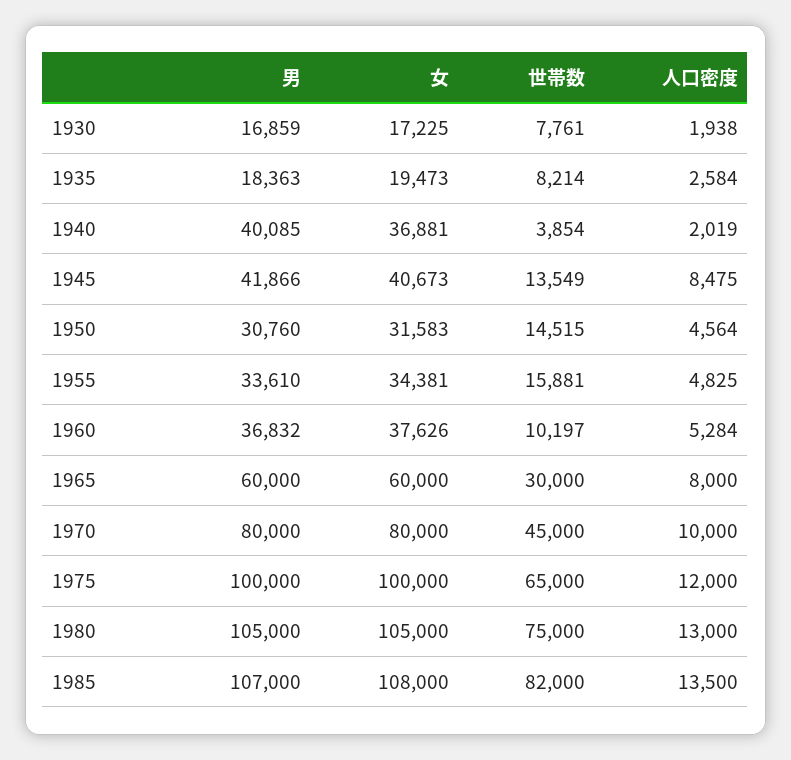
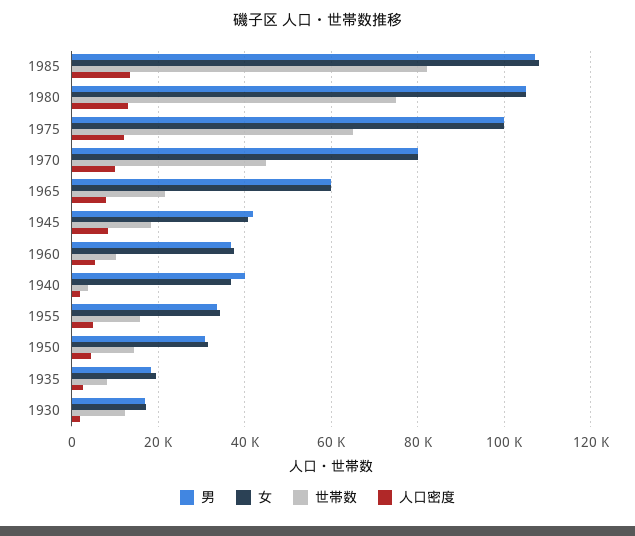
  {
    "男": {
      "1930": 16859,
      "1935": 18363,
      "1940": 40085,
      "1945": 41866,
      "1950": 30760,
      "1955": 33610,
      "1960": 36832,
      "1965": 60000,
      "1970": 80000,
      "1975": 100000,
      "1980": 105000,
      "1985": 107000
    },
    "女": {
      "1930": 17225,
      "1935": 19473,
      "1940": 36881,
      "1945": 40673,
      "1950": 31583,
      "1955": 34381,
      "1960": 37626,
      "1965": 60000,
      "1970": 80000,
      "1975": 100000,
      "1980": 105000,
      "1985": 108000
    },
    "世帯数": {
-     "1930": 7761,
+     "1930": 12000,
      "1935": 8214,
      "1940": 3854,
-     "1945": 13549,
+     "1945": 18000,
      "1950": 14515,
      "1955": 15881,
      "1960": 10197,
-     "1965": 30000,
+     "1965": 22000,
      "1970": 45000,
      "1975": 65000,
      "1980": 75000,
      "1985": 82000
    },
    "人口密度": {
      "1930": 1938,
      "1935": 2584,
      "1940": 2019,
      "1945": 8475,
      "1950": 4564,
      "1955": 4825,
      "1960": 5284,
      "1965": 8000,
      "1970": 10000,
      "1975": 12000,
      "1980": 13000,
      "1985": 13500
    }
  }

